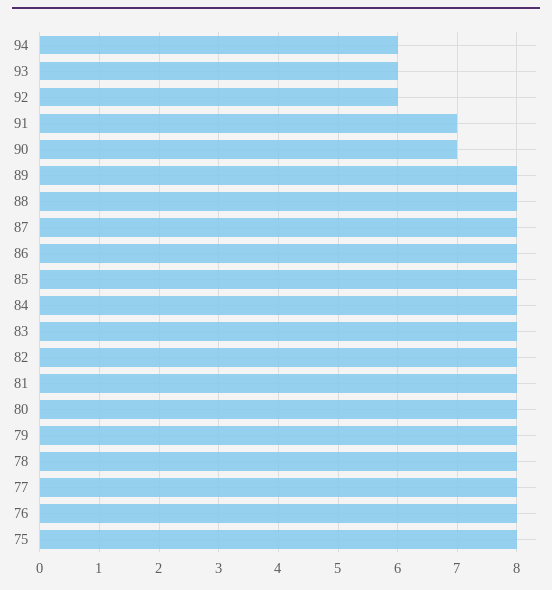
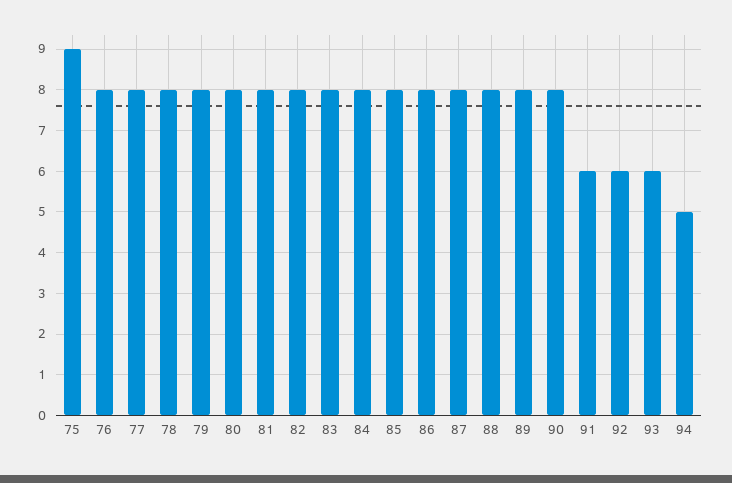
  {
-   "94": 6,
+   "94": 5,
    "93": 6,
    "92": 6,
-   "91": 7,
+   "91": 6,
-   "90": 7,
+   "90": 8,
    "89": 8,
    "88": 8,
    "87": 8,
    "86": 8,
    "85": 8,
    "84": 8,
    "83": 8,
    "82": 8,
    "81": 8,
    "80": 8,
    "79": 8,
    "78": 8,
    "77": 8,
    "76": 8,
-   "75": 8
+   "75": 9
  }

